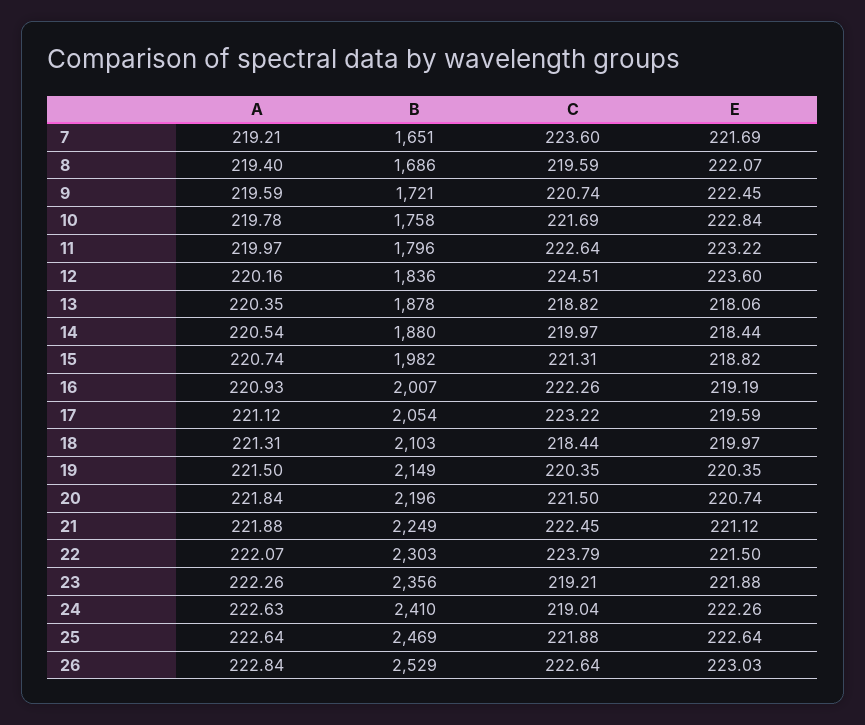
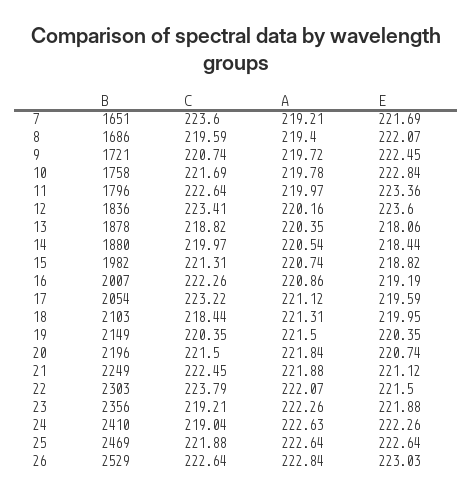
  {
    "A": {
      "7": 219.21,
      "8": 219.4,
-     "9": 219.59,
+     "9": 219.72,
      "10": 219.78,
      "11": 219.97,
      "12": 220.16,
      "13": 220.35,
      "14": 220.54,
      "15": 220.74,
-     "16": 220.93,
+     "16": 220.86,
      "17": 221.12,
      "18": 221.31,
      "19": 221.5,
      "20": 221.84,
      "21": 221.88,
      "22": 222.07,
      "23": 222.26,
      "24": 222.63,
      "25": 222.64,
      "26": 222.84
    },
    "B": {
      "7": 1651,
      "8": 1686,
      "9": 1721,
      "10": 1758,
      "11": 1796,
      "12": 1836,
      "13": 1878,
      "14": 1880,
      "15": 1982,
      "16": 2007,
      "17": 2054,
      "18": 2103,
      "19": 2149,
      "20": 2196,
      "21": 2249,
      "22": 2303,
      "23": 2356,
      "24": 2410,
      "25": 2469,
      "26": 2529
    },
    "C": {
      "7": 223.6,
      "8": 219.59,
      "9": 220.74,
      "10": 221.69,
      "11": 222.64,
-     "12": 224.51,
+     "12": 223.41,
      "13": 218.82,
      "14": 219.97,
      "15": 221.31,
      "16": 222.26,
      "17": 223.22,
      "18": 218.44,
      "19": 220.35,
      "20": 221.5,
      "21": 222.45,
      "22": 223.79,
      "23": 219.21,
      "24": 219.04,
      "25": 221.88,
      "26": 222.64
    },
    "E": {
      "7": 221.69,
      "8": 222.07,
      "9": 222.45,
      "10": 222.84,
-     "11": 223.22,
+     "11": 223.36,
      "12": 223.6,
      "13": 218.06,
      "14": 218.44,
      "15": 218.82,
      "16": 219.19,
      "17": 219.59,
-     "18": 219.97,
+     "18": 219.95,
      "19": 220.35,
      "20": 220.74,
      "21": 221.12,
      "22": 221.5,
      "23": 221.88,
      "24": 222.26,
      "25": 222.64,
      "26": 223.03
    }
  }

